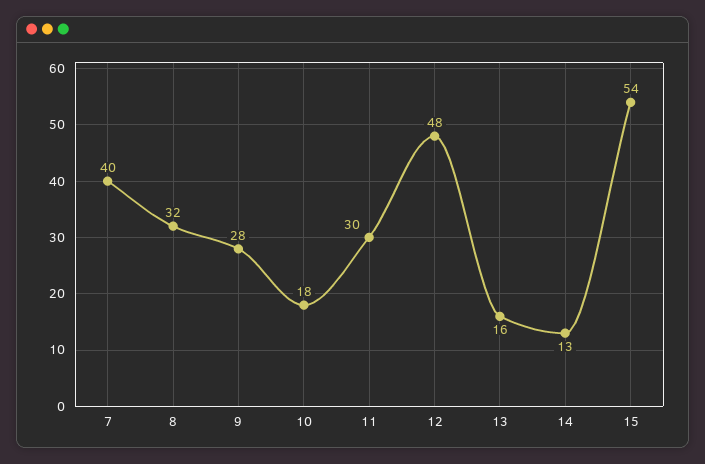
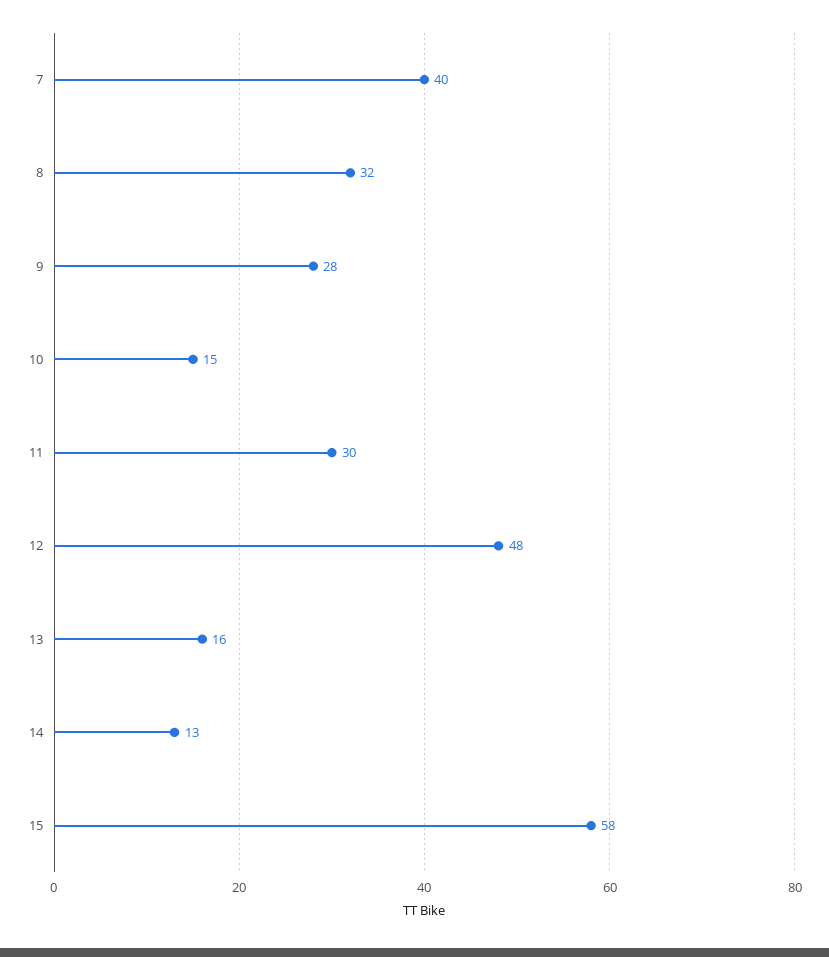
  {
    "7": 40,
    "8": 32,
    "9": 28,
-   "10": 18,
+   "10": 15,
    "11": 30,
    "12": 48,
    "13": 16,
    "14": 13,
-   "15": 54
+   "15": 58
  }

